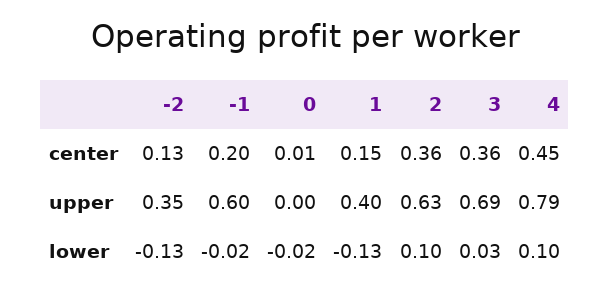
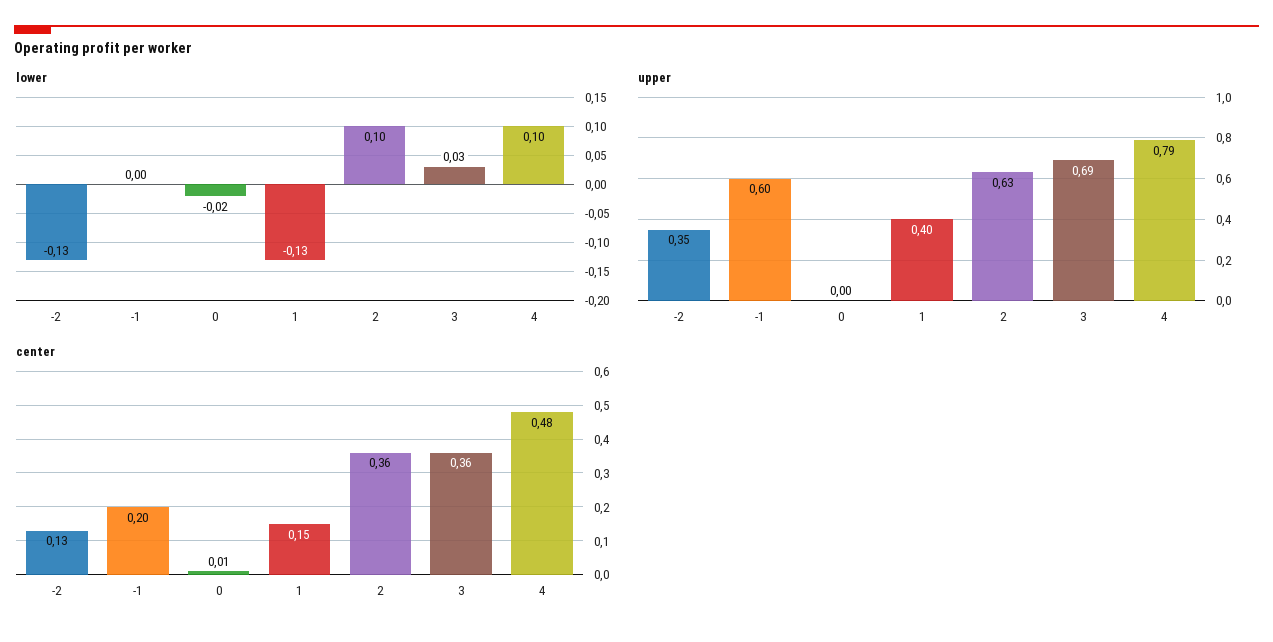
  {
    "center": {
      "-2": 0.13,
      "-1": 0.2,
      "0": 0.01,
      "1": 0.15,
      "2": 0.36,
      "3": 0.36,
-     "4": 0.45
+     "4": 0.48
    },
    "upper": {
      "-2": 0.35,
      "-1": 0.6,
      "0": 0,
      "1": 0.4,
      "2": 0.63,
      "3": 0.69,
      "4": 0.79
    },
    "lower": {
      "-2": -0.13,
-     "-1": -0.02,
+     "-1": 0,
      "0": -0.02,
      "1": -0.13,
      "2": 0.1,
      "3": 0.03,
      "4": 0.1
    }
  }

